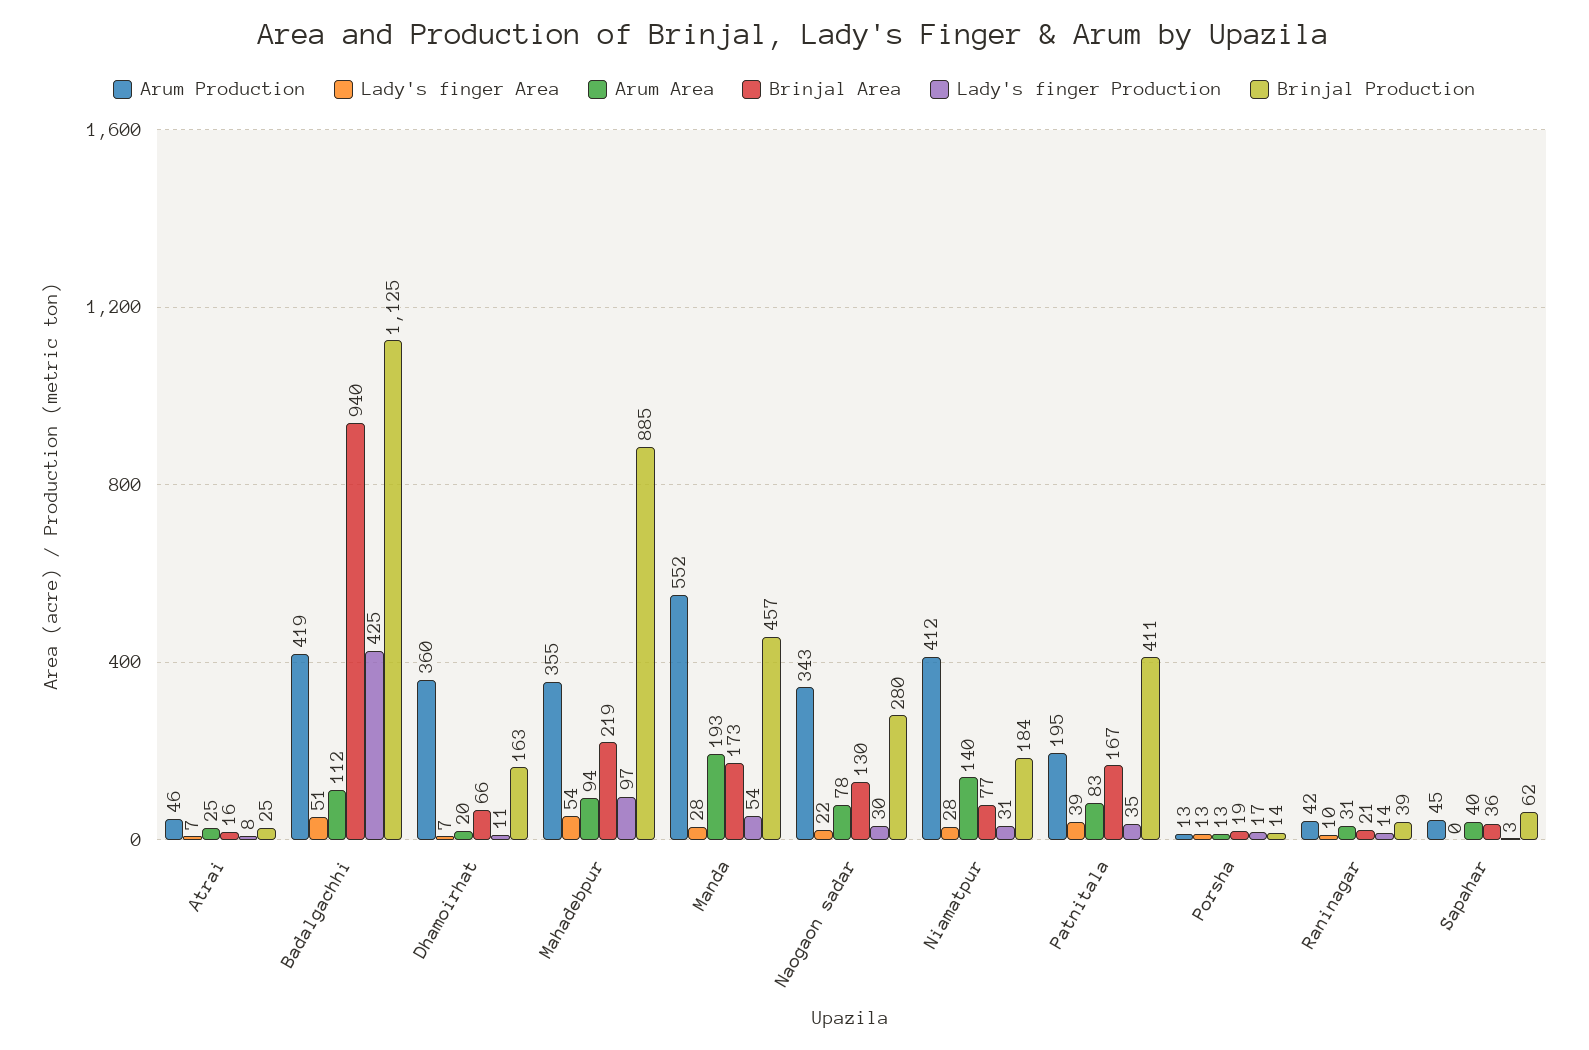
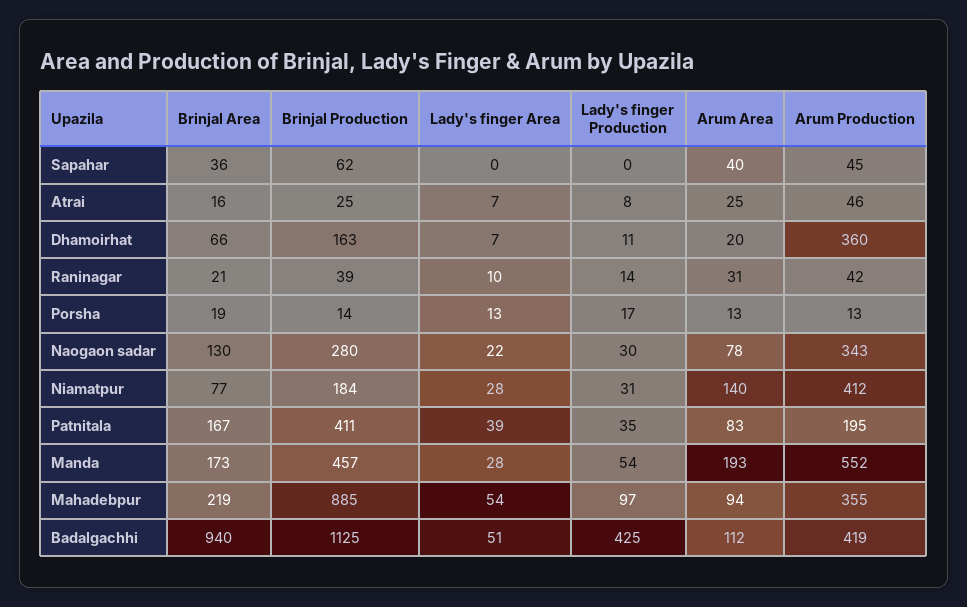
  {
    "Arum Production": {
      "Atrai": 46,
      "Badalgachhi": 419,
      "Dhamoirhat": 360,
      "Mahadebpur": 355,
      "Manda": 552,
      "Naogaon sadar": 343,
      "Niamatpur": 412,
      "Patnitala": 195,
      "Porsha": 13,
      "Raninagar": 42,
      "Sapahar": 45
    },
    "Lady's finger Area": {
      "Atrai": 7,
      "Badalgachhi": 51,
      "Dhamoirhat": 7,
      "Mahadebpur": 54,
      "Manda": 28,
      "Naogaon sadar": 22,
      "Niamatpur": 28,
      "Patnitala": 39,
      "Porsha": 13,
      "Raninagar": 10,
      "Sapahar": 0
    },
    "Arum Area": {
      "Atrai": 25,
      "Badalgachhi": 112,
      "Dhamoirhat": 20,
      "Mahadebpur": 94,
      "Manda": 193,
      "Naogaon sadar": 78,
      "Niamatpur": 140,
      "Patnitala": 83,
      "Porsha": 13,
      "Raninagar": 31,
      "Sapahar": 40
    },
    "Brinjal Area": {
      "Atrai": 16,
      "Badalgachhi": 940,
      "Dhamoirhat": 66,
      "Mahadebpur": 219,
      "Manda": 173,
      "Naogaon sadar": 130,
      "Niamatpur": 77,
      "Patnitala": 167,
      "Porsha": 19,
      "Raninagar": 21,
      "Sapahar": 36
    },
    "Lady's finger Production": {
      "Atrai": 8,
      "Badalgachhi": 425,
      "Dhamoirhat": 11,
      "Mahadebpur": 97,
      "Manda": 54,
      "Naogaon sadar": 30,
      "Niamatpur": 31,
      "Patnitala": 35,
      "Porsha": 17,
      "Raninagar": 14,
-     "Sapahar": 3
+     "Sapahar": 0
    },
    "Brinjal Production": {
      "Atrai": 25,
      "Badalgachhi": 1125,
      "Dhamoirhat": 163,
      "Mahadebpur": 885,
      "Manda": 457,
      "Naogaon sadar": 280,
      "Niamatpur": 184,
      "Patnitala": 411,
      "Porsha": 14,
      "Raninagar": 39,
      "Sapahar": 62
    }
  }

